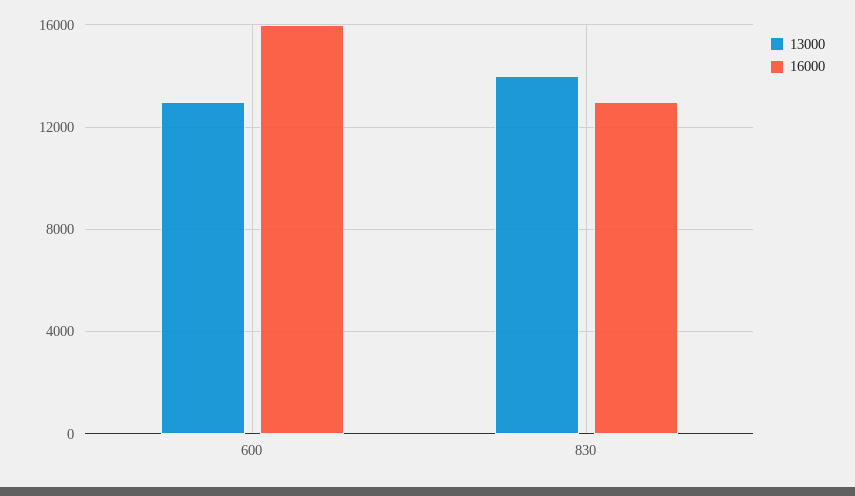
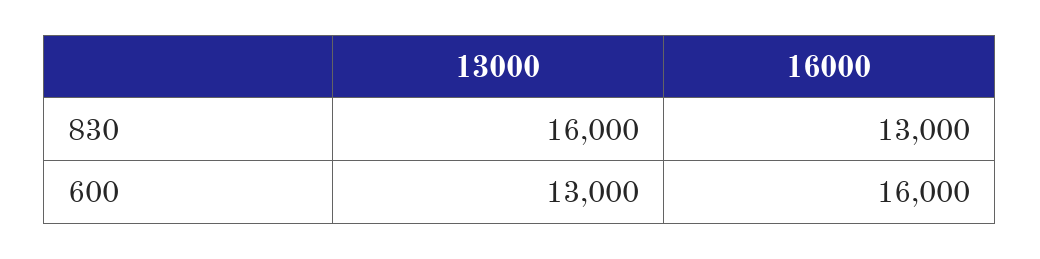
  {
    "13000": {
      "600": 13000,
-     "830": 14000
+     "830": 16000
    },
    "16000": {
      "600": 16000,
      "830": 13000
    }
  }

